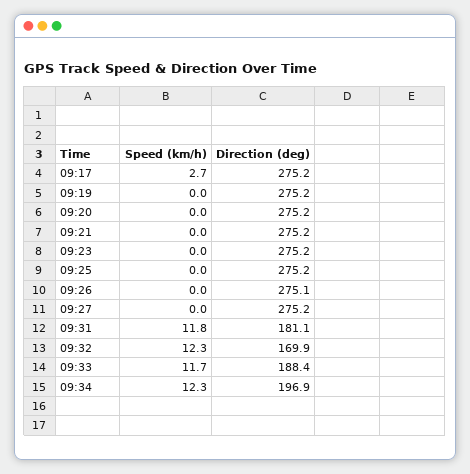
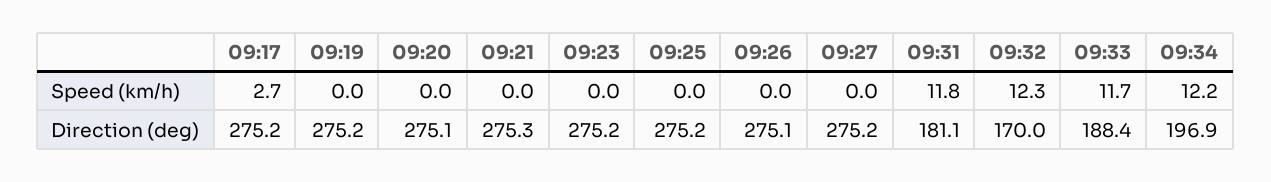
  {
    "Speed (km/h)": {
      "09:17": 2.7,
      "09:19": 0,
      "09:20": 0,
      "09:21": 0,
      "09:23": 0,
      "09:25": 0,
      "09:26": 0,
      "09:27": 0,
      "09:31": 11.8,
      "09:32": 12.3,
      "09:33": 11.7,
-     "09:34": 12.3
+     "09:34": 12.2
    },
    "Direction (deg)": {
      "09:17": 275.2,
      "09:19": 275.2,
-     "09:20": 275.2,
+     "09:20": 275.1,
-     "09:21": 275.2,
+     "09:21": 275.3,
      "09:23": 275.2,
      "09:25": 275.2,
      "09:26": 275.1,
      "09:27": 275.2,
      "09:31": 181.1,
-     "09:32": 169.9,
+     "09:32": 170,
      "09:33": 188.4,
      "09:34": 196.9
    }
  }

